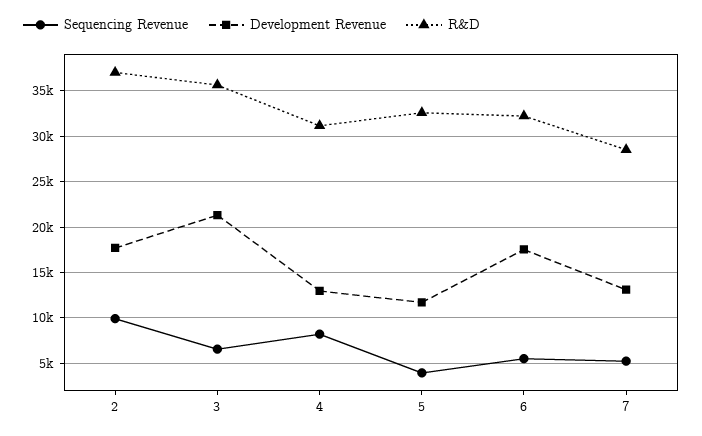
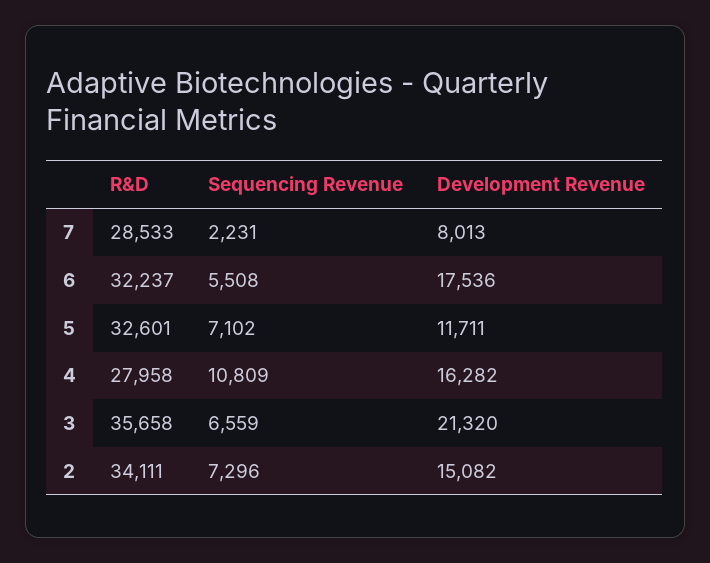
  {
    "Sequencing Revenue": {
-     "2": 10000,
+     "2": 7296,
      "3": 6559,
-     "4": 8000,
+     "4": 10809,
-     "5": 4000,
+     "5": 7102,
      "6": 5508,
-     "7": 5000
+     "7": 2231
    },
    "Development Revenue": {
-     "2": 18000,
+     "2": 15082,
      "3": 21320,
-     "4": 13000,
+     "4": 16282,
      "5": 11711,
      "6": 17536,
-     "7": 13000
+     "7": 8013
    },
    "R&D": {
-     "2": 37000,
+     "2": 34111,
      "3": 35658,
-     "4": 31000,
+     "4": 27958,
      "5": 32601,
      "6": 32237,
      "7": 28533
    }
  }

